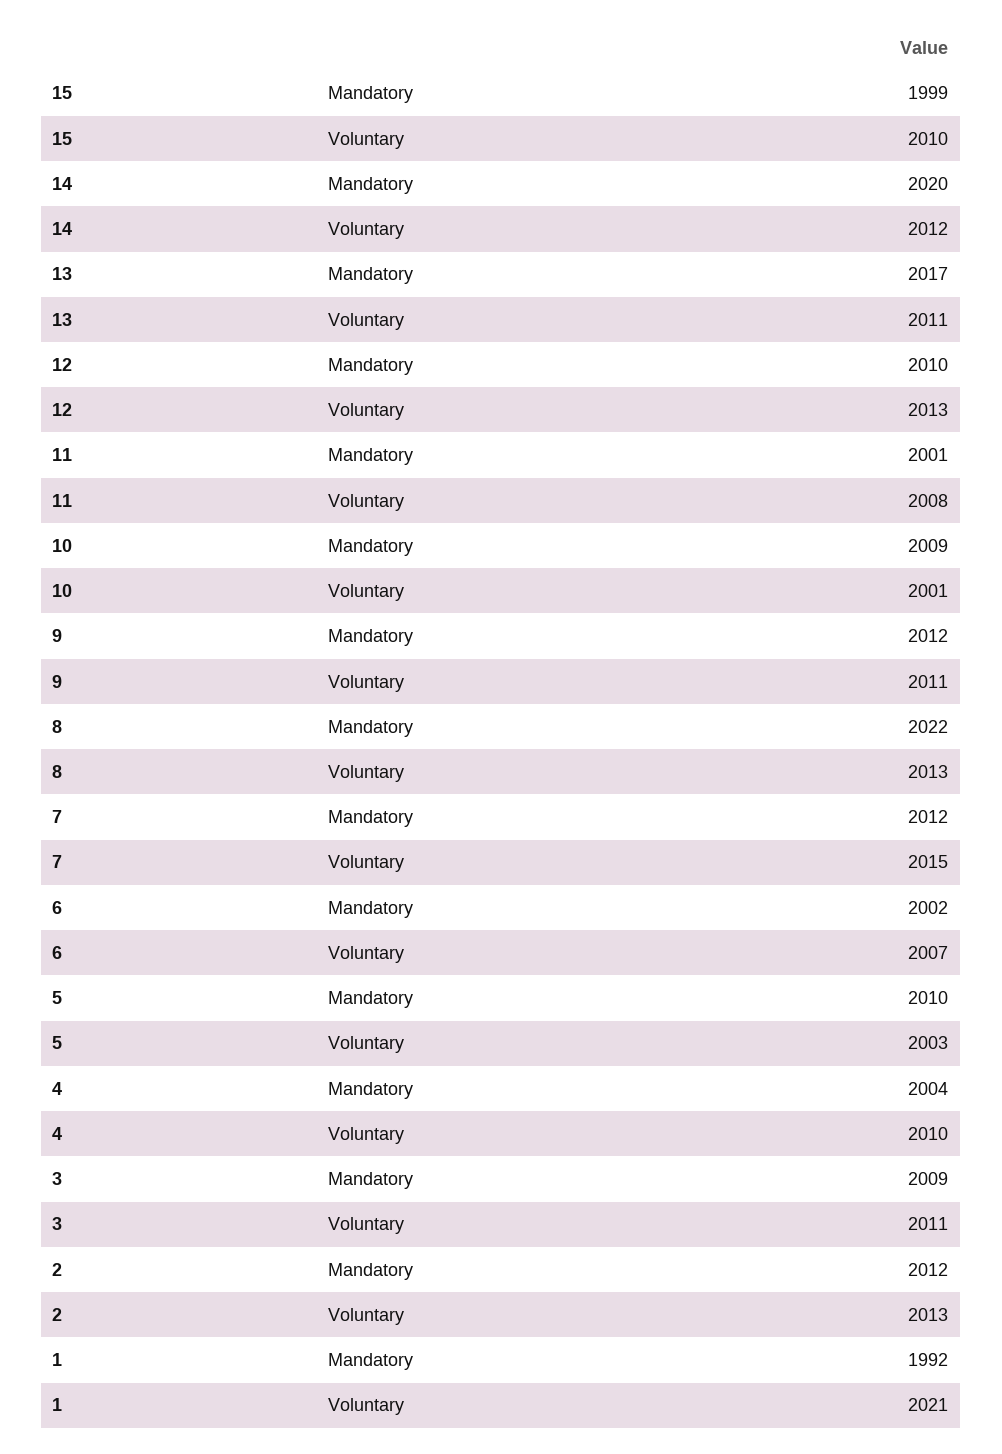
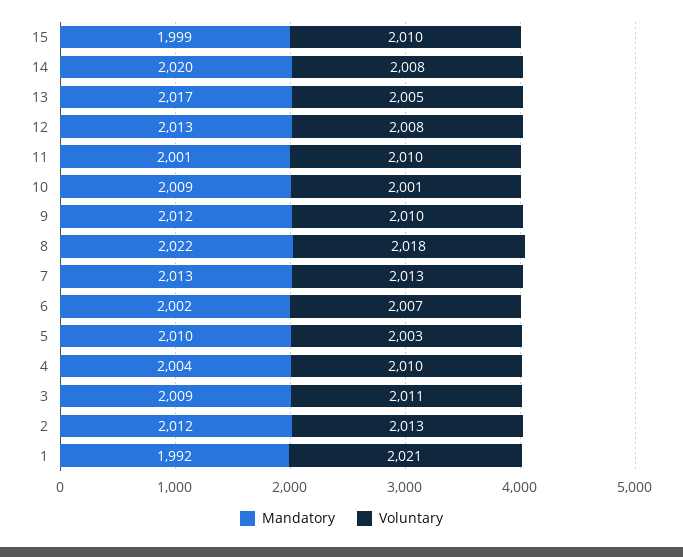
  {
    "Mandatory": {
      "15": 1999,
      "14": 2020,
      "13": 2017,
-     "12": 2010,
+     "12": 2013,
      "11": 2001,
      "10": 2009,
      "9": 2012,
      "8": 2022,
-     "7": 2012,
+     "7": 2013,
      "6": 2002,
      "5": 2010,
      "4": 2004,
      "3": 2009,
      "2": 2012,
      "1": 1992
    },
    "Voluntary": {
      "15": 2010,
-     "14": 2012,
+     "14": 2008,
-     "13": 2011,
+     "13": 2005,
-     "12": 2013,
+     "12": 2008,
-     "11": 2008,
+     "11": 2010,
      "10": 2001,
-     "9": 2011,
+     "9": 2010,
-     "8": 2013,
+     "8": 2018,
-     "7": 2015,
+     "7": 2013,
      "6": 2007,
      "5": 2003,
      "4": 2010,
      "3": 2011,
      "2": 2013,
      "1": 2021
    }
  }

